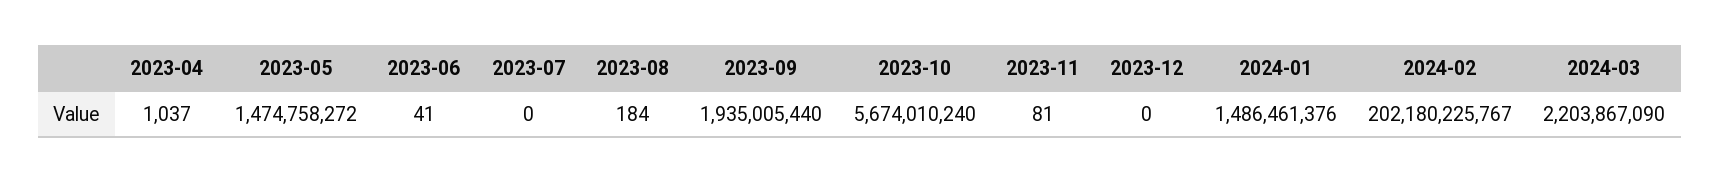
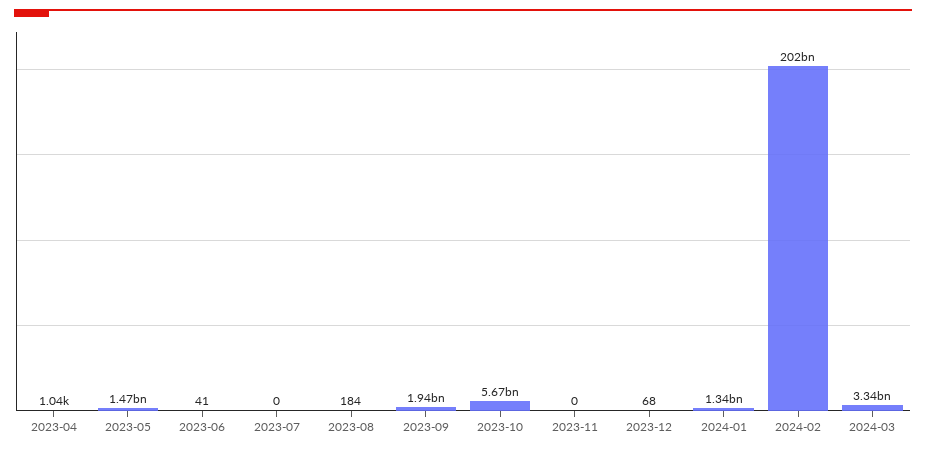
  {
    "2023-04": 1037,
    "2023-05": 1474758272,
    "2023-06": 41,
    "2023-07": 0,
    "2023-08": 184,
    "2023-09": 1935005440,
    "2023-10": 5674010240,
-   "2023-11": 81,
+   "2023-11": 0,
-   "2023-12": 0,
+   "2023-12": 68,
-   "2024-01": 1486461376,
+   "2024-01": 1340000000,
    "2024-02": 202180225767,
-   "2024-03": 2203867090
+   "2024-03": 3340000000
  }

